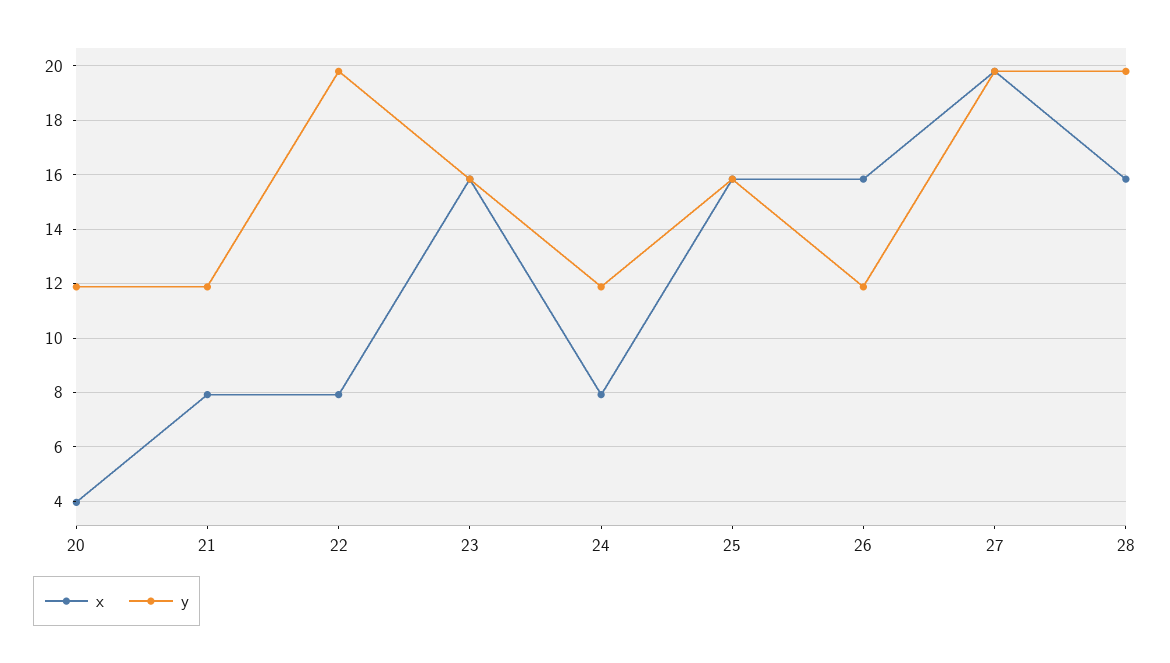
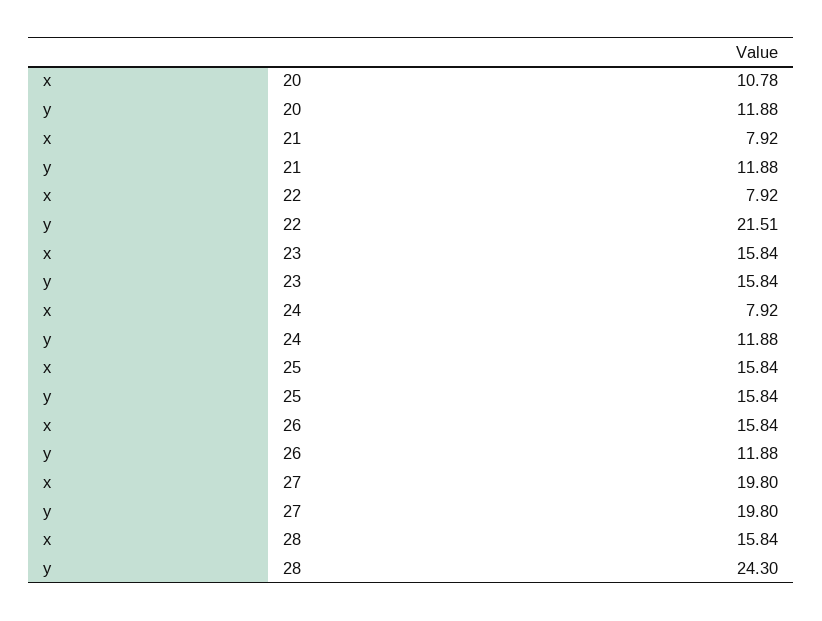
  {
    "x": {
-     "20": 4,
+     "20": 10.78,
      "21": 7.92,
      "22": 7.92,
      "23": 15.84,
      "24": 7.92,
      "25": 15.84,
      "26": 15.84,
      "27": 19.8,
      "28": 15.84
    },
    "y": {
      "20": 11.88,
      "21": 11.88,
-     "22": 19.75,
+     "22": 21.51,
      "23": 15.84,
      "24": 11.88,
      "25": 15.84,
      "26": 11.88,
      "27": 19.8,
-     "28": 19.75
+     "28": 24.3
    }
  }

